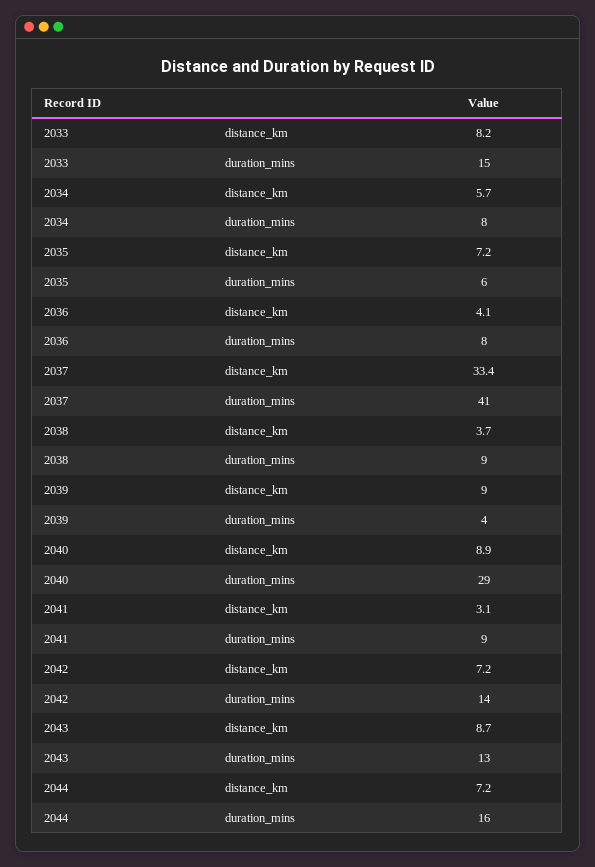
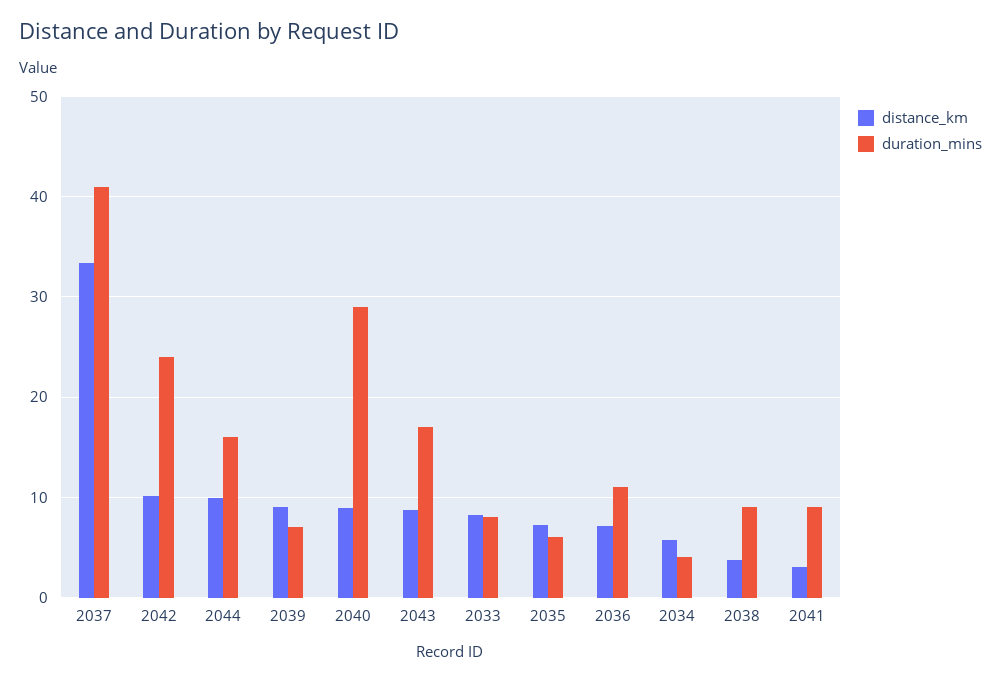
  {
    "distance_km": {
      "2033": 8.2,
      "2034": 5.7,
      "2035": 7.2,
-     "2036": 4.1,
+     "2036": 7,
      "2037": 33.4,
      "2038": 3.7,
      "2039": 9,
      "2040": 8.9,
      "2041": 3.1,
-     "2042": 7.2,
+     "2042": 10,
      "2043": 8.7,
-     "2044": 7.2
+     "2044": 10
    },
    "duration_mins": {
-     "2033": 15,
+     "2033": 8,
-     "2034": 8,
+     "2034": 4,
      "2035": 6,
-     "2036": 8,
+     "2036": 11,
      "2037": 41,
      "2038": 9,
-     "2039": 4,
+     "2039": 7,
      "2040": 29,
      "2041": 9,
-     "2042": 14,
+     "2042": 24,
-     "2043": 13,
+     "2043": 17,
      "2044": 16
    }
  }

